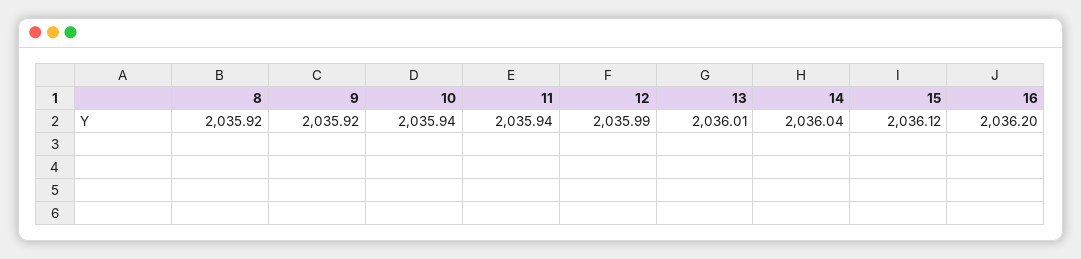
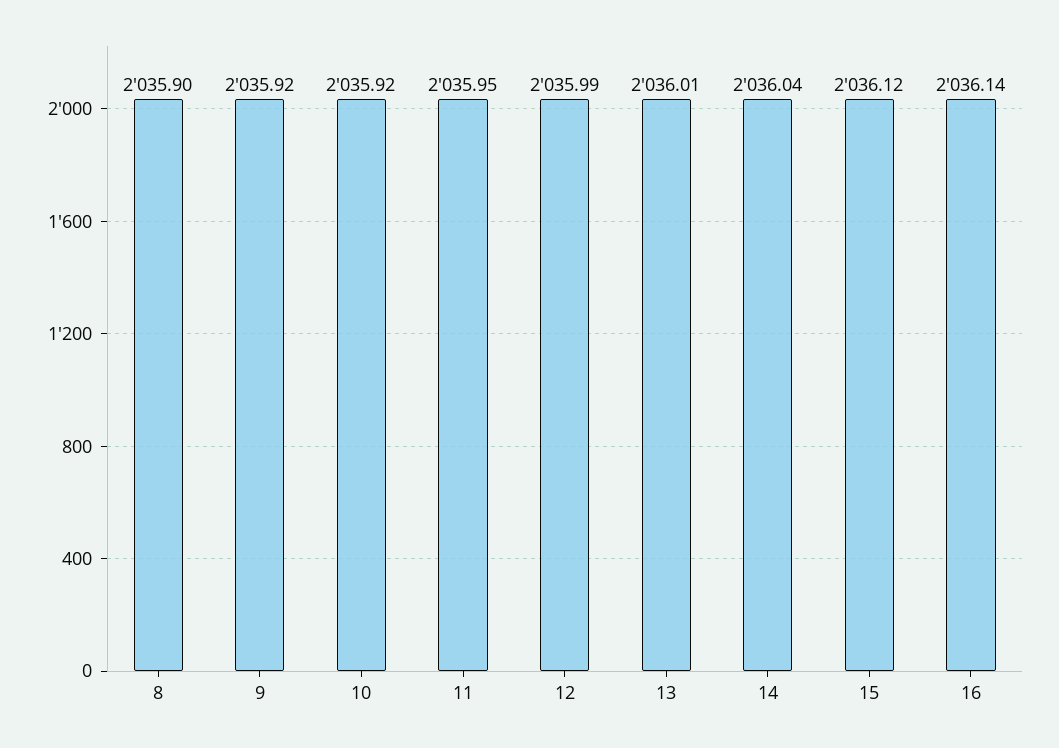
  {
-   "8": 2035.92,
+   "8": 2035.9,
    "9": 2035.92,
-   "10": 2035.94,
+   "10": 2035.92,
-   "11": 2035.94,
+   "11": 2035.95,
    "12": 2035.99,
    "13": 2036.01,
    "14": 2036.04,
    "15": 2036.12,
-   "16": 2036.2
+   "16": 2036.14
  }

